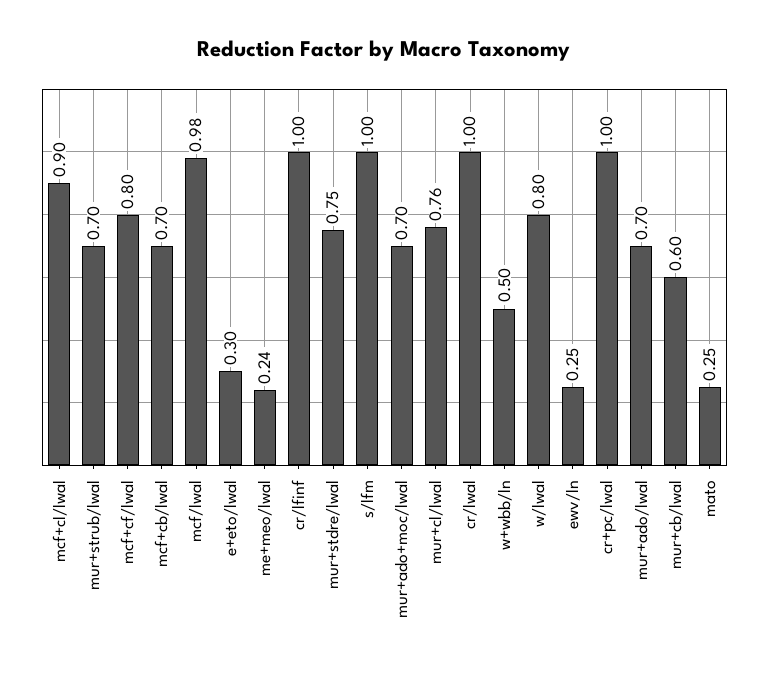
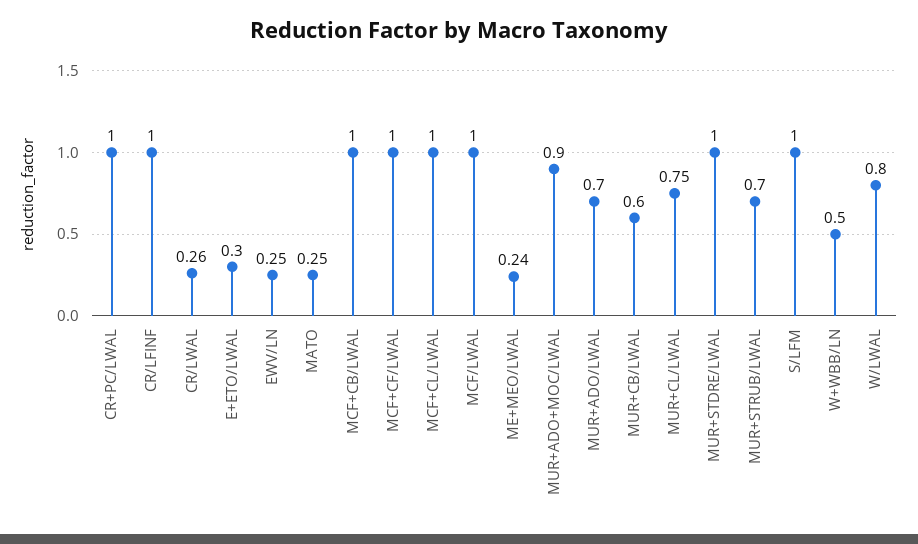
  {
-   "mcf+cl/lwal": 0.9,
+   "mcf+cl/lwal": 1,
    "mur+strub/lwal": 0.7,
-   "mcf+cf/lwal": 0.8,
+   "mcf+cf/lwal": 1,
-   "mcf+cb/lwal": 0.7,
+   "mcf+cb/lwal": 1,
-   "mcf/lwal": 0.98,
+   "mcf/lwal": 1,
    "e+eto/lwal": 0.3,
    "me+meo/lwal": 0.24,
    "cr/lfinf": 1,
-   "mur+stdre/lwal": 0.75,
+   "mur+stdre/lwal": 1,
    "s/lfm": 1,
-   "mur+ado+moc/lwal": 0.7,
+   "mur+ado+moc/lwal": 0.9,
-   "mur+cl/lwal": 0.76,
+   "mur+cl/lwal": 0.75,
-   "cr/lwal": 1,
+   "cr/lwal": 0.26,
    "w+wbb/ln": 0.5,
    "w/lwal": 0.8,
    "ewv/ln": 0.25,
    "cr+pc/lwal": 1,
    "mur+ado/lwal": 0.7,
    "mur+cb/lwal": 0.6,
    "mato": 0.25
  }

